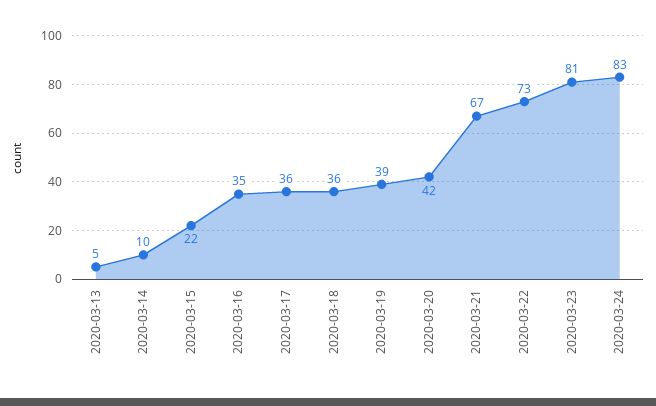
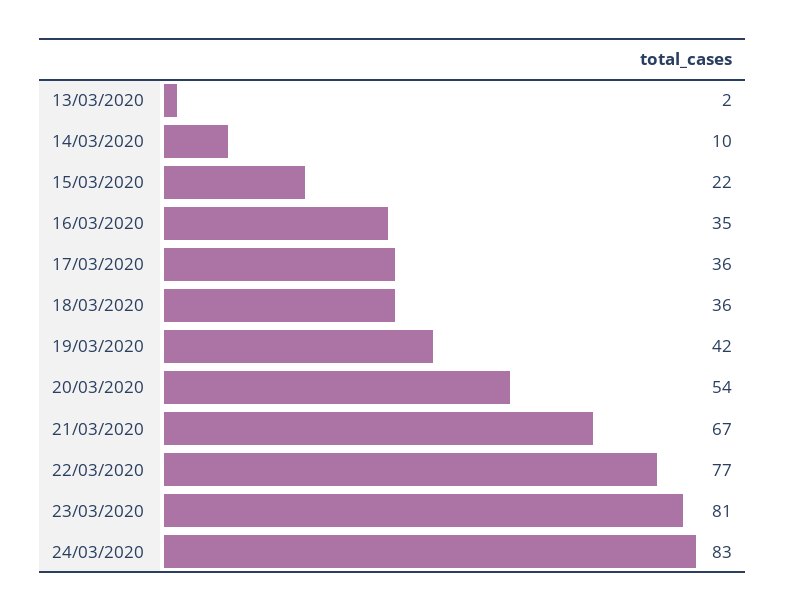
  {
-   "2020-03-13": 5,
+   "2020-03-13": 2,
    "2020-03-14": 10,
    "2020-03-15": 22,
    "2020-03-16": 35,
    "2020-03-17": 36,
    "2020-03-18": 36,
-   "2020-03-19": 39,
+   "2020-03-19": 42,
-   "2020-03-20": 42,
+   "2020-03-20": 54,
    "2020-03-21": 67,
-   "2020-03-22": 73,
+   "2020-03-22": 77,
    "2020-03-23": 81,
    "2020-03-24": 83
  }

